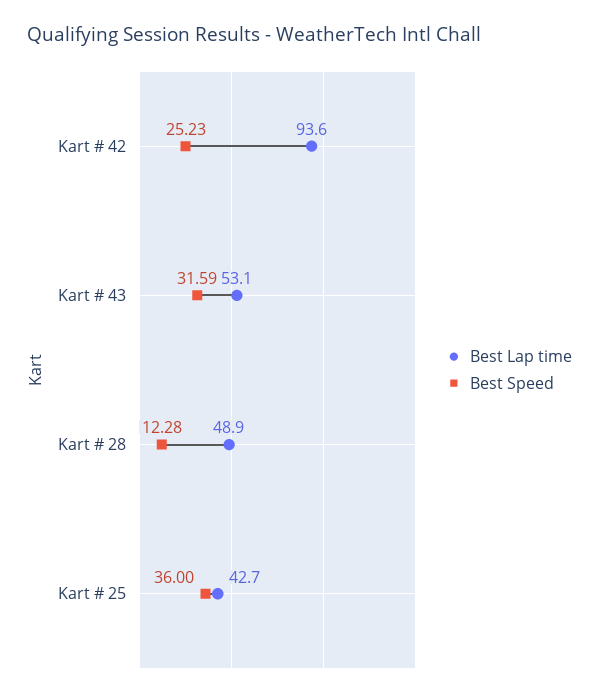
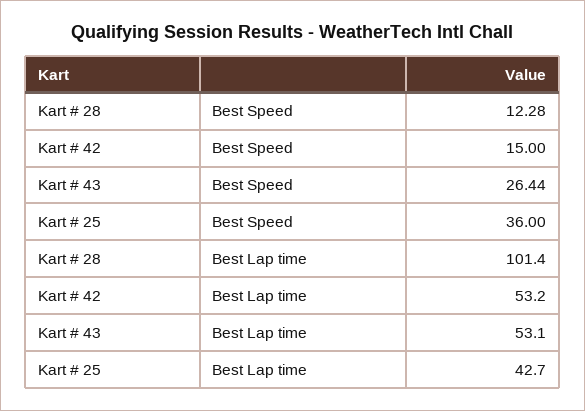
  {
    "Best Lap time": {
-     "Kart # 42": 93.6,
+     "Kart # 42": 53.2,
      "Kart # 43": 53.1,
-     "Kart # 28": 48.9,
+     "Kart # 28": 101.4,
      "Kart # 25": 42.7
    },
    "Best Speed": {
-     "Kart # 42": 25.23,
+     "Kart # 42": 15,
-     "Kart # 43": 31.59,
+     "Kart # 43": 26.44,
      "Kart # 28": 12.28,
      "Kart # 25": 36
    }
  }

